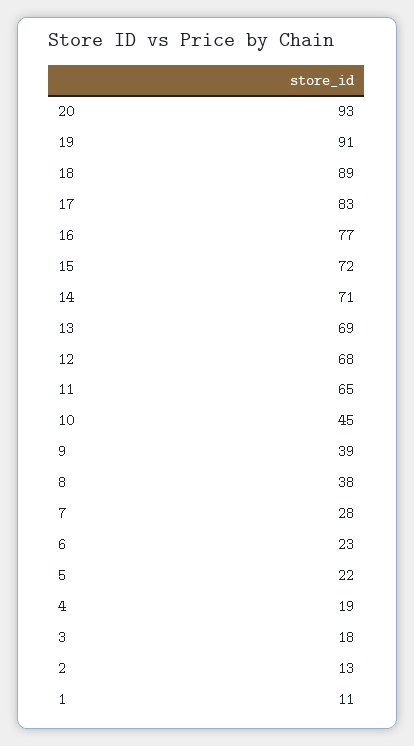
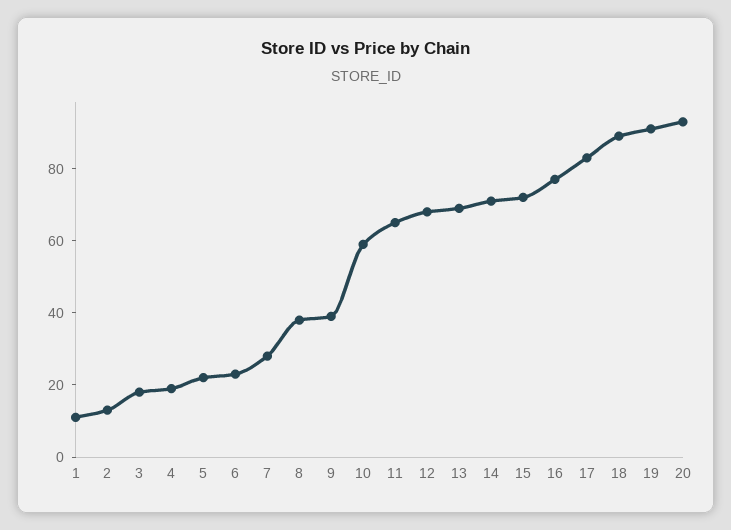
  {
    "20": 93,
    "19": 91,
    "18": 89,
    "17": 83,
    "16": 77,
    "15": 72,
    "14": 71,
    "13": 69,
    "12": 68,
    "11": 65,
-   "10": 45,
+   "10": 60,
    "9": 39,
    "8": 38,
    "7": 28,
    "6": 23,
    "5": 22,
    "4": 19,
    "3": 18,
    "2": 13,
    "1": 11
  }

